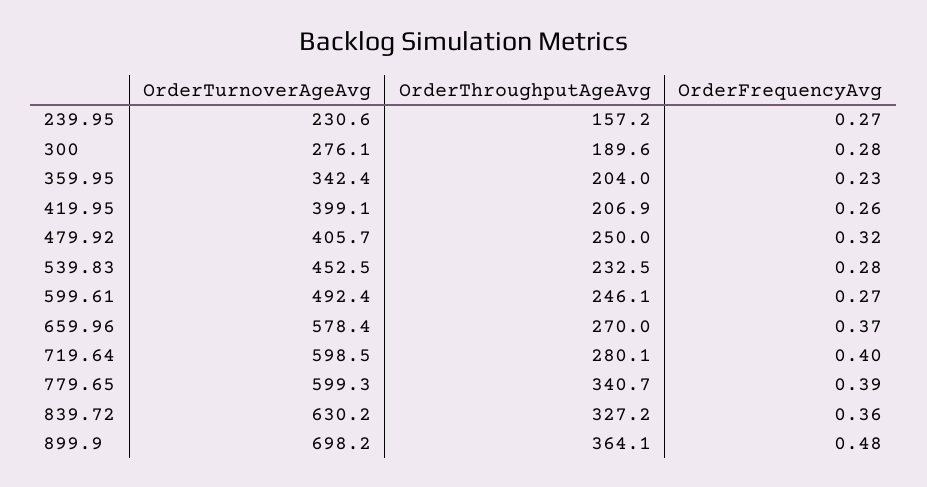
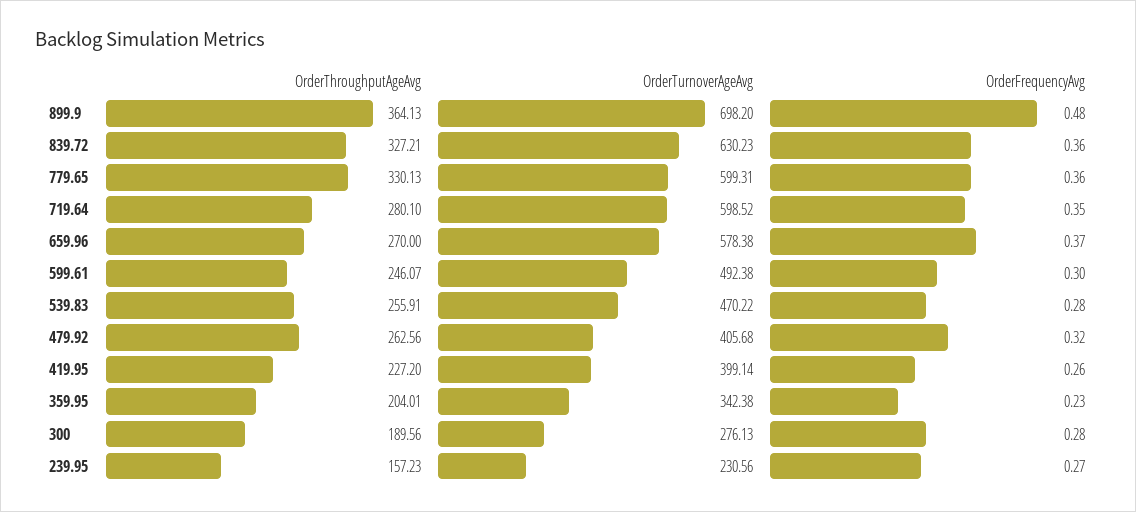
  {
    "OrderTurnoverAgeAvg": {
      "239.95": 230.56,
      "300": 276.13,
      "359.95": 342.38,
      "419.95": 399.14,
      "479.92": 405.68,
-     "539.83": 452.5,
+     "539.83": 470.22,
      "599.61": 492.38,
      "659.96": 578.38,
      "719.64": 598.52,
      "779.65": 599.31,
      "839.72": 630.23,
      "899.9": 698.2
    },
    "OrderThroughputAgeAvg": {
      "239.95": 157.23,
      "300": 189.56,
      "359.95": 204.01,
-     "419.95": 206.9,
+     "419.95": 227.2,
-     "479.92": 250,
+     "479.92": 262.56,
-     "539.83": 232.5,
+     "539.83": 255.91,
      "599.61": 246.07,
      "659.96": 270,
      "719.64": 280.1,
-     "779.65": 340.7,
+     "779.65": 330.13,
      "839.72": 327.21,
      "899.9": 364.13
    },
    "OrderFrequencyAvg": {
      "239.95": 0.27,
      "300": 0.28,
      "359.95": 0.23,
      "419.95": 0.26,
      "479.92": 0.32,
      "539.83": 0.28,
-     "599.61": 0.27,
+     "599.61": 0.3,
      "659.96": 0.37,
-     "719.64": 0.4,
+     "719.64": 0.35,
-     "779.65": 0.39,
+     "779.65": 0.36,
      "839.72": 0.36,
      "899.9": 0.48
    }
  }

